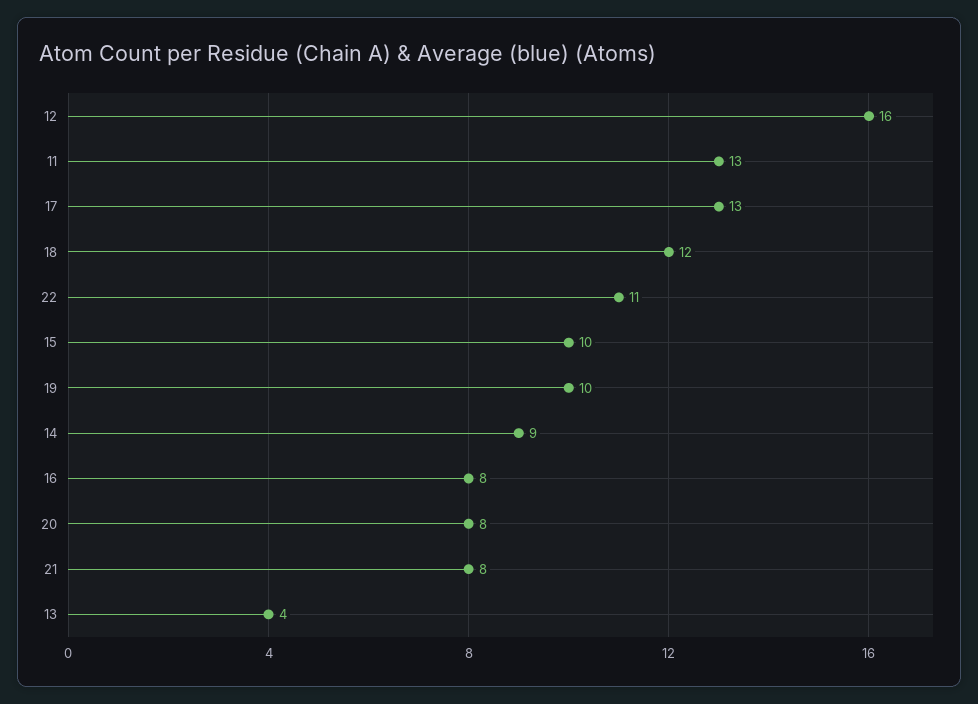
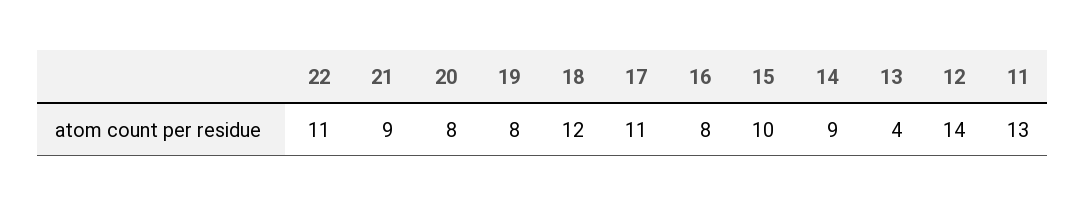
  {
-   "12": 16,
+   "12": 14,
    "11": 13,
-   "17": 13,
+   "17": 11,
    "18": 12,
    "22": 11,
    "15": 10,
-   "19": 10,
+   "19": 8,
    "14": 9,
    "16": 8,
    "20": 8,
-   "21": 8,
+   "21": 9,
    "13": 4
  }

